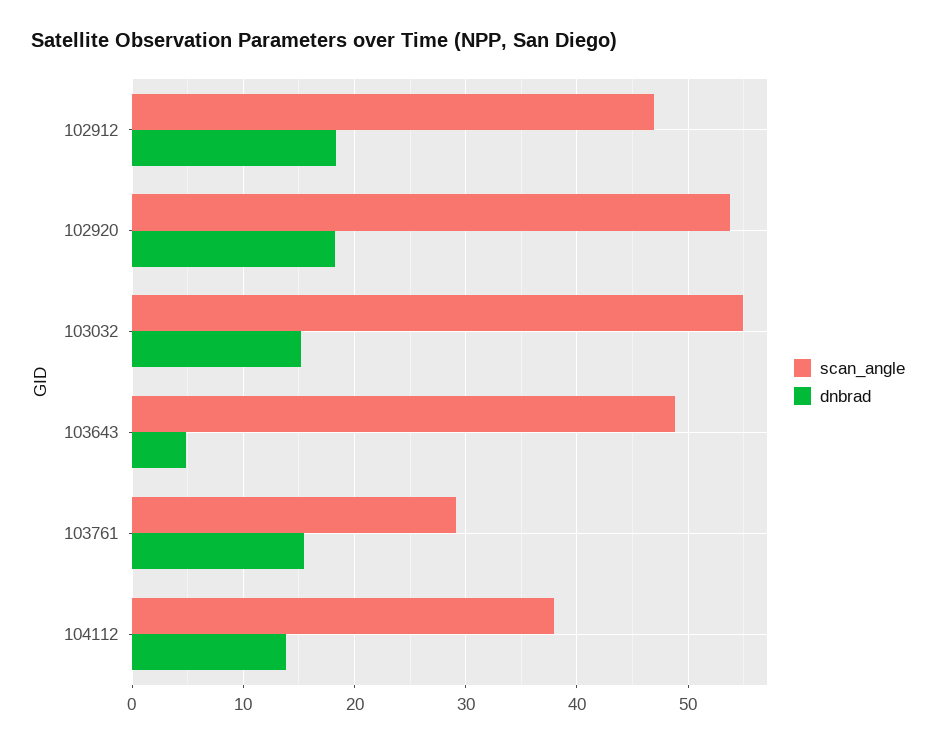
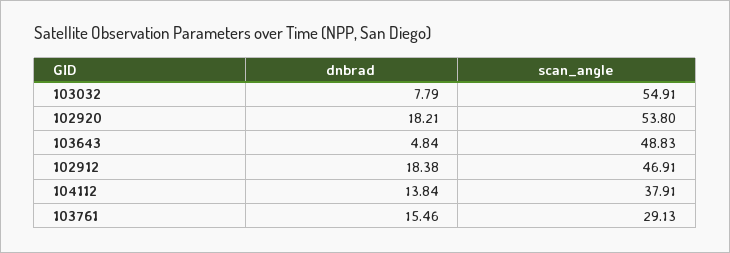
  {
    "scan_angle": {
      "102912": 46.91,
      "102920": 53.8,
      "103032": 54.91,
      "103643": 48.83,
      "103761": 29.13,
      "104112": 37.91
    },
    "dnbrad": {
      "102912": 18.38,
      "102920": 18.21,
-     "103032": 15,
+     "103032": 7.79,
      "103643": 4.84,
      "103761": 15.46,
      "104112": 13.84
    }
  }

